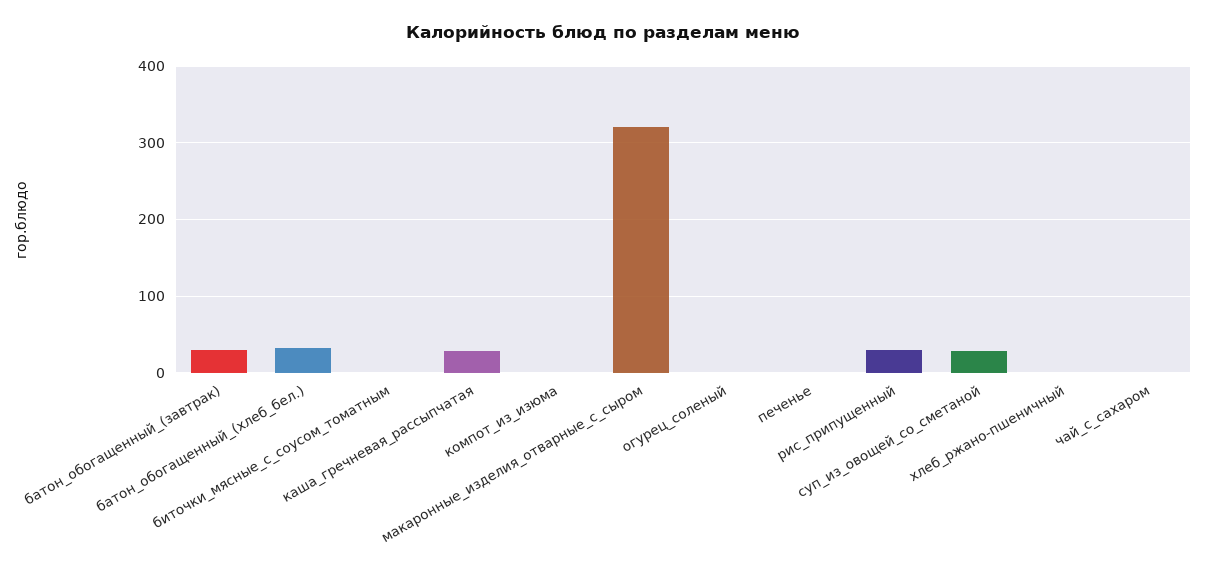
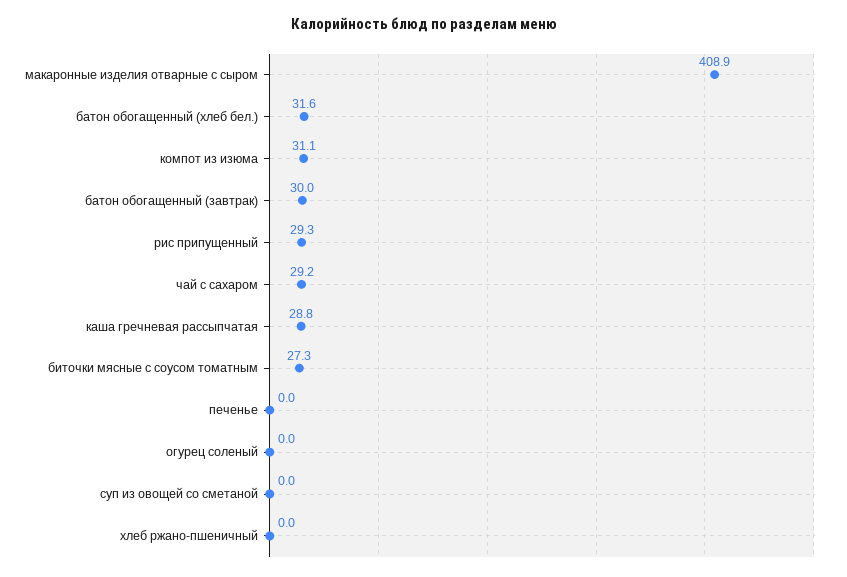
  {
    "батон_обогащенный_(завтрак)": 30,
    "батон_обогащенный_(хлеб_бел.)": 31.6,
-   "биточки_мясные_с_соусом_томатным": 0,
+   "биточки_мясные_с_соусом_томатным": 27.3,
    "каша_гречневая_рассыпчатая": 28.8,
-   "компот_из_изюма": 0,
+   "компот_из_изюма": 31.1,
-   "макаронные_изделия_отварные_с_сыром": 320,
+   "макаронные_изделия_отварные_с_сыром": 408.9,
    "огурец_соленый": 0,
    "печенье": 0,
    "рис_припущенный": 29.3,
-   "суп_из_овощей_со_сметаной": 30,
+   "суп_из_овощей_со_сметаной": 0,
    "хлеб_ржано-пшеничный": 0,
-   "чай_с_сахаром": 0
+   "чай_с_сахаром": 29.2
  }

